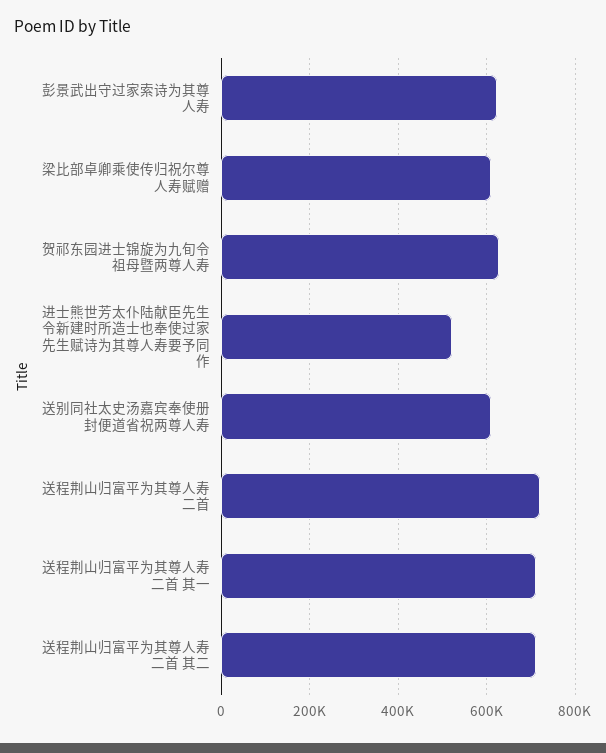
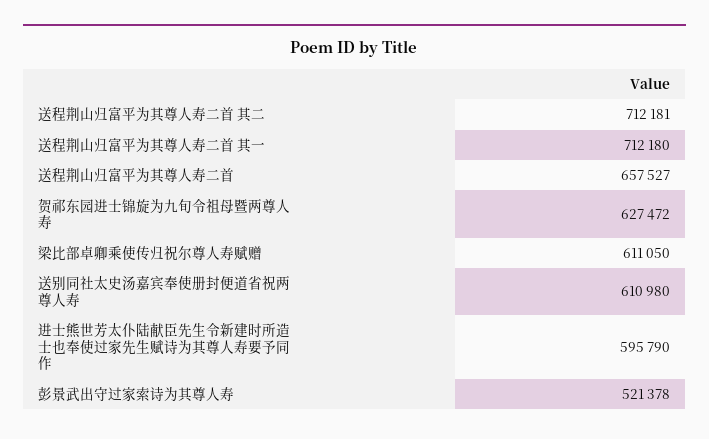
  {
-   "彭景武出守过家索诗为其尊人寿": 620000,
+   "彭景武出守过家索诗为其尊人寿": 521378,
    "梁比部卓卿乘使传归祝尔尊人寿赋赠": 611050,
    "贺祁东园进士锦旋为九旬令祖母暨两尊人寿": 627472,
-   "进士熊世芳太仆陆献臣先生令新建时所造士也奉使过家先生赋诗为其尊人寿要予同作": 520000,
+   "进士熊世芳太仆陆献臣先生令新建时所造士也奉使过家先生赋诗为其尊人寿要予同作": 595790,
    "送别同社太史汤嘉宾奉使册封便道省祝两尊人寿": 610980,
-   "送程荆山归富平为其尊人寿二首": 720000,
+   "送程荆山归富平为其尊人寿二首": 657527,
    "送程荆山归富平为其尊人寿二首 其一": 712180,
    "送程荆山归富平为其尊人寿二首 其二": 712181
  }

